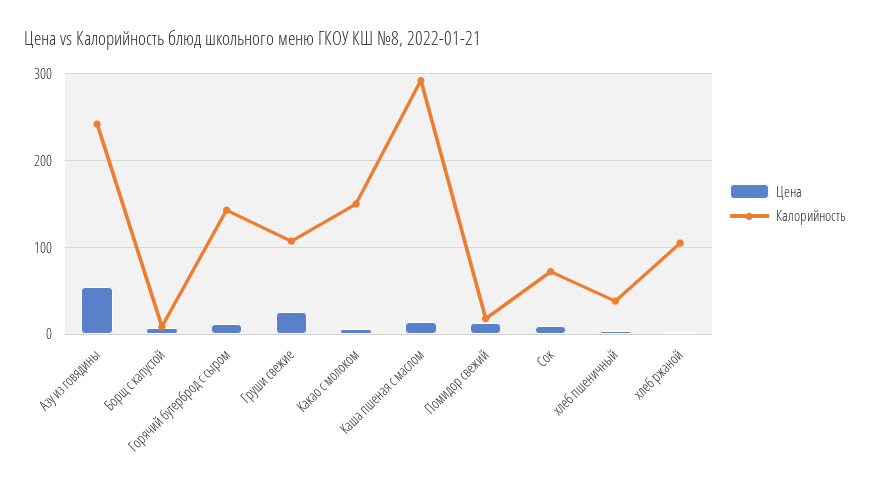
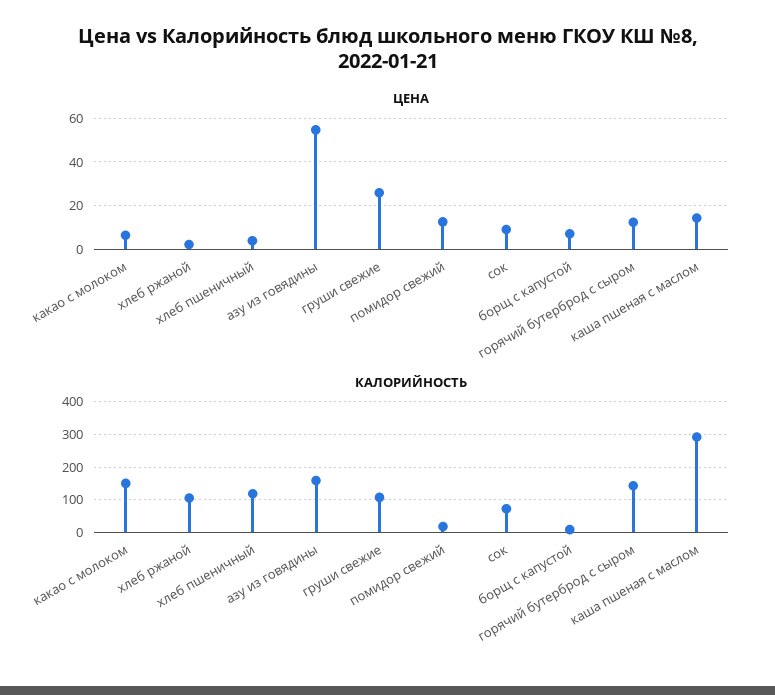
  {
    "Цена": {
      "Азу из говядины": 55,
      "Борщ с капустой": 5,
      "Горячий бутерброд с сыром": 10,
      "Груши свежие": 25,
      "Какао с молоком": 5,
      "Каша пшеная с маслом": 15,
      "Помидор свежий": 10,
      "Сок": 10,
      "хлеб пшеничный": 5,
      "хлеб ржаной": 0
    },
    "Калорийность": {
-     "Азу из говядины": 240,
+     "Азу из говядины": 160,
      "Борщ с капустой": 10,
      "Горячий бутерброд с сыром": 140,
      "Груши свежие": 110,
      "Какао с молоком": 150,
      "Каша пшеная с маслом": 290,
      "Помидор свежий": 20,
      "Сок": 70,
-     "хлеб пшеничный": 40,
+     "хлеб пшеничный": 120,
      "хлеб ржаной": 110
    }
  }

